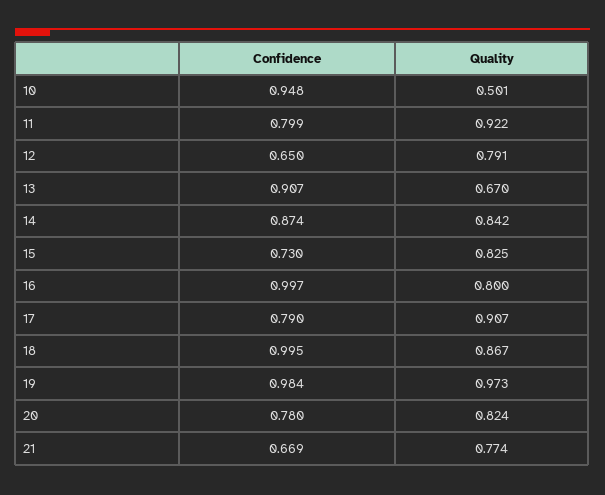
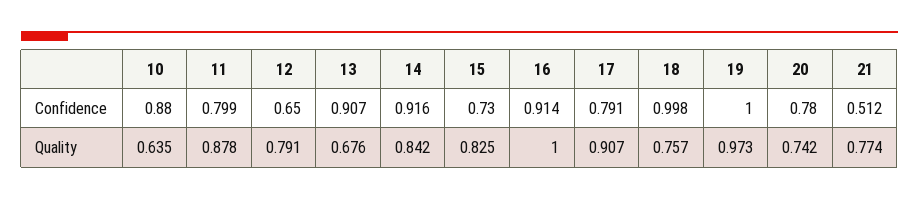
  {
    "Confidence": {
-     "10": 0.948,
+     "10": 0.88,
      "11": 0.799,
      "12": 0.65,
      "13": 0.907,
-     "14": 0.874,
+     "14": 0.916,
      "15": 0.73,
-     "16": 0.997,
+     "16": 0.914,
-     "17": 0.79,
+     "17": 0.791,
-     "18": 0.995,
+     "18": 0.998,
-     "19": 0.984,
+     "19": 1,
      "20": 0.78,
-     "21": 0.669
+     "21": 0.512
    },
    "Quality": {
-     "10": 0.501,
+     "10": 0.635,
-     "11": 0.922,
+     "11": 0.878,
      "12": 0.791,
-     "13": 0.67,
+     "13": 0.676,
      "14": 0.842,
      "15": 0.825,
-     "16": 0.8,
+     "16": 1,
      "17": 0.907,
-     "18": 0.867,
+     "18": 0.757,
      "19": 0.973,
-     "20": 0.824,
+     "20": 0.742,
      "21": 0.774
    }
  }

